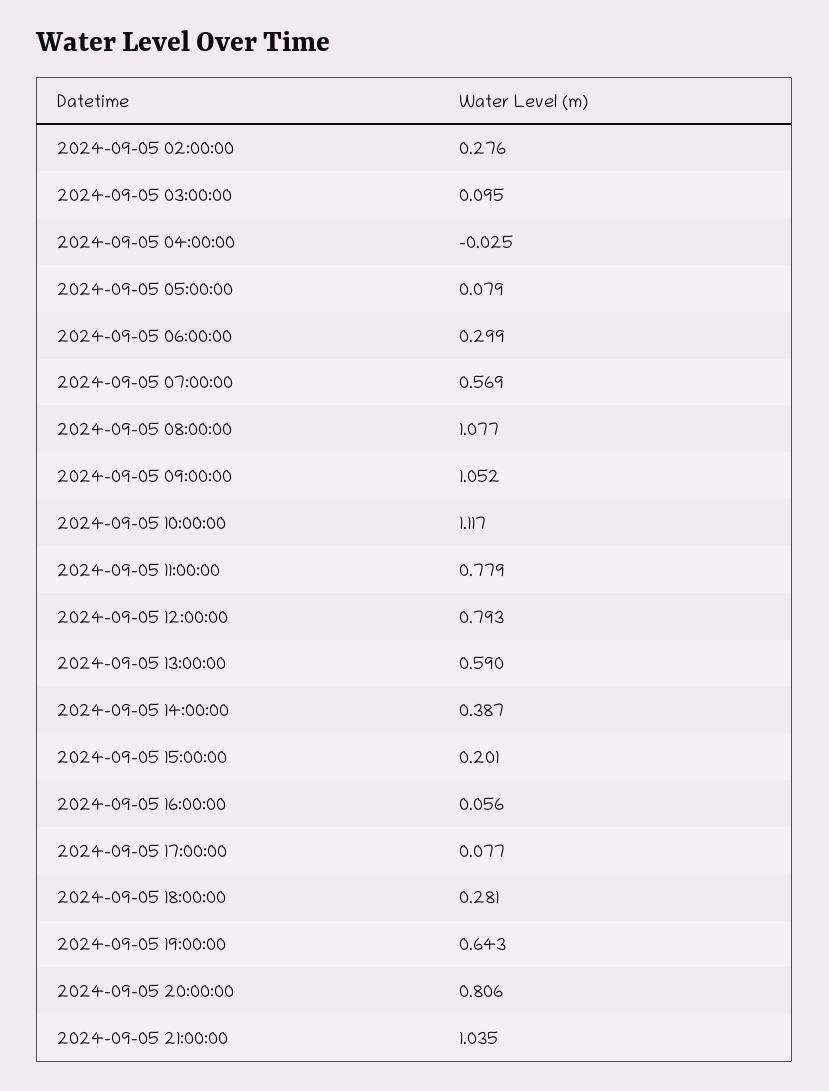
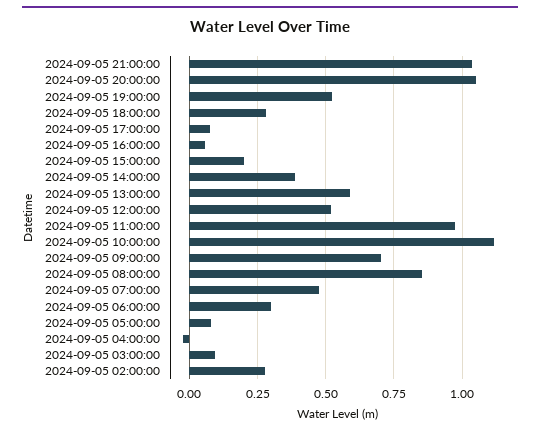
  {
    "2024-09-05 02:00:00": 0.276,
    "2024-09-05 03:00:00": 0.095,
    "2024-09-05 04:00:00": -0.025,
    "2024-09-05 05:00:00": 0.079,
    "2024-09-05 06:00:00": 0.299,
-   "2024-09-05 07:00:00": 0.569,
+   "2024-09-05 07:00:00": 0.475,
-   "2024-09-05 08:00:00": 1.077,
+   "2024-09-05 08:00:00": 0.85,
-   "2024-09-05 09:00:00": 1.052,
+   "2024-09-05 09:00:00": 0.7,
    "2024-09-05 10:00:00": 1.117,
-   "2024-09-05 11:00:00": 0.779,
+   "2024-09-05 11:00:00": 0.975,
-   "2024-09-05 12:00:00": 0.793,
+   "2024-09-05 12:00:00": 0.525,
    "2024-09-05 13:00:00": 0.59,
    "2024-09-05 14:00:00": 0.387,
    "2024-09-05 15:00:00": 0.201,
    "2024-09-05 16:00:00": 0.056,
    "2024-09-05 17:00:00": 0.077,
    "2024-09-05 18:00:00": 0.281,
-   "2024-09-05 19:00:00": 0.643,
+   "2024-09-05 19:00:00": 0.525,
-   "2024-09-05 20:00:00": 0.806,
+   "2024-09-05 20:00:00": 1.05,
    "2024-09-05 21:00:00": 1.035
  }

